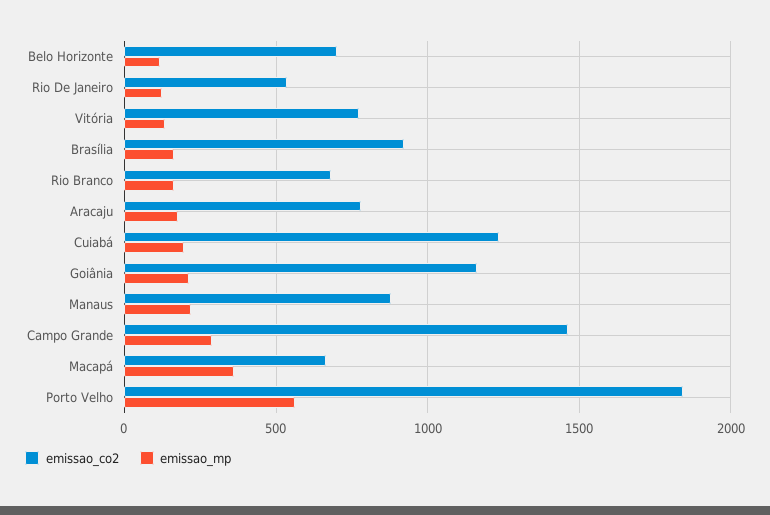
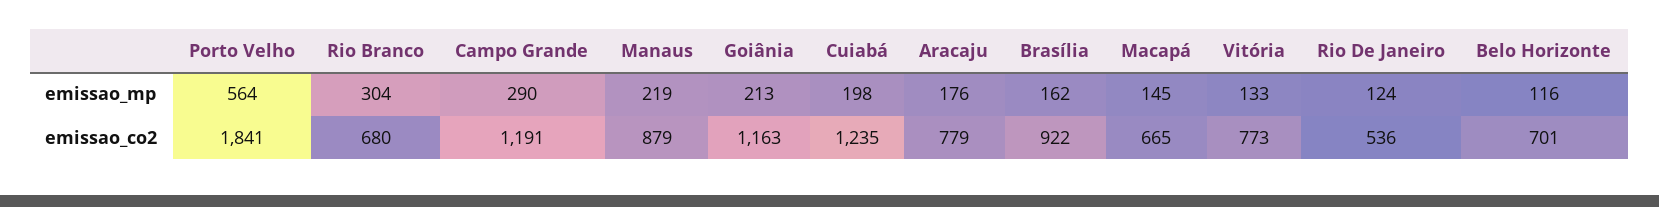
  {
    "emissao_co2": {
      "Belo Horizonte": 701,
      "Rio De Janeiro": 536,
      "Vitória": 773,
      "Brasília": 922,
      "Rio Branco": 680,
      "Aracaju": 779,
      "Cuiabá": 1235,
      "Goiânia": 1163,
      "Manaus": 879,
-     "Campo Grande": 1450,
+     "Campo Grande": 1191,
      "Macapá": 665,
      "Porto Velho": 1841
    },
    "emissao_mp": {
      "Belo Horizonte": 116,
      "Rio De Janeiro": 124,
      "Vitória": 133,
      "Brasília": 162,
-     "Rio Branco": 150,
+     "Rio Branco": 304,
      "Aracaju": 176,
      "Cuiabá": 198,
      "Goiânia": 213,
      "Manaus": 219,
      "Campo Grande": 290,
-     "Macapá": 350,
+     "Macapá": 145,
      "Porto Velho": 564
    }
  }

